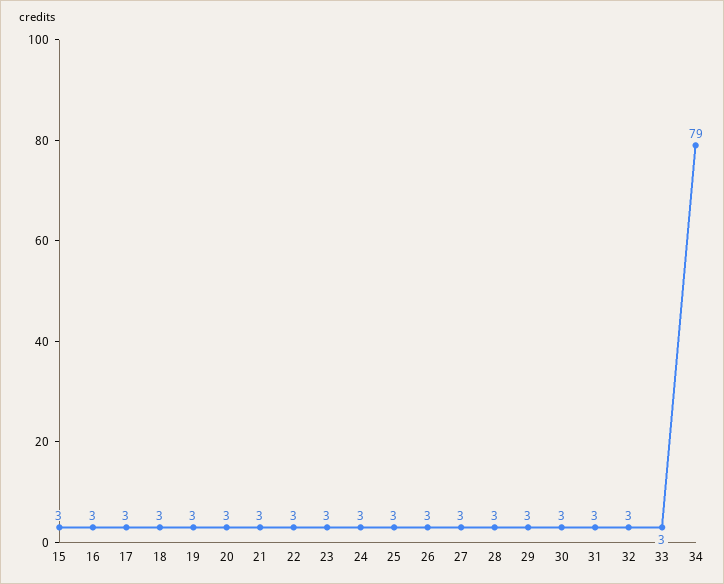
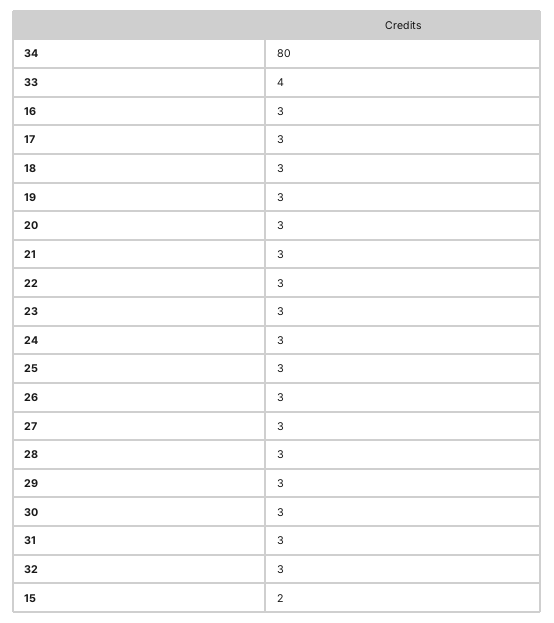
  {
-   "15": 3,
+   "15": 2,
    "16": 3,
    "17": 3,
    "18": 3,
    "19": 3,
    "20": 3,
    "21": 3,
    "22": 3,
    "23": 3,
    "24": 3,
    "25": 3,
    "26": 3,
    "27": 3,
    "28": 3,
    "29": 3,
    "30": 3,
    "31": 3,
    "32": 3,
-   "33": 3,
+   "33": 4,
-   "34": 79
+   "34": 80
  }

